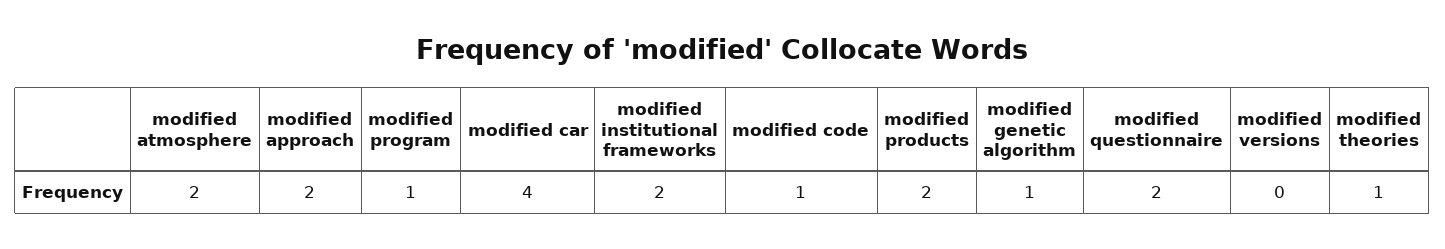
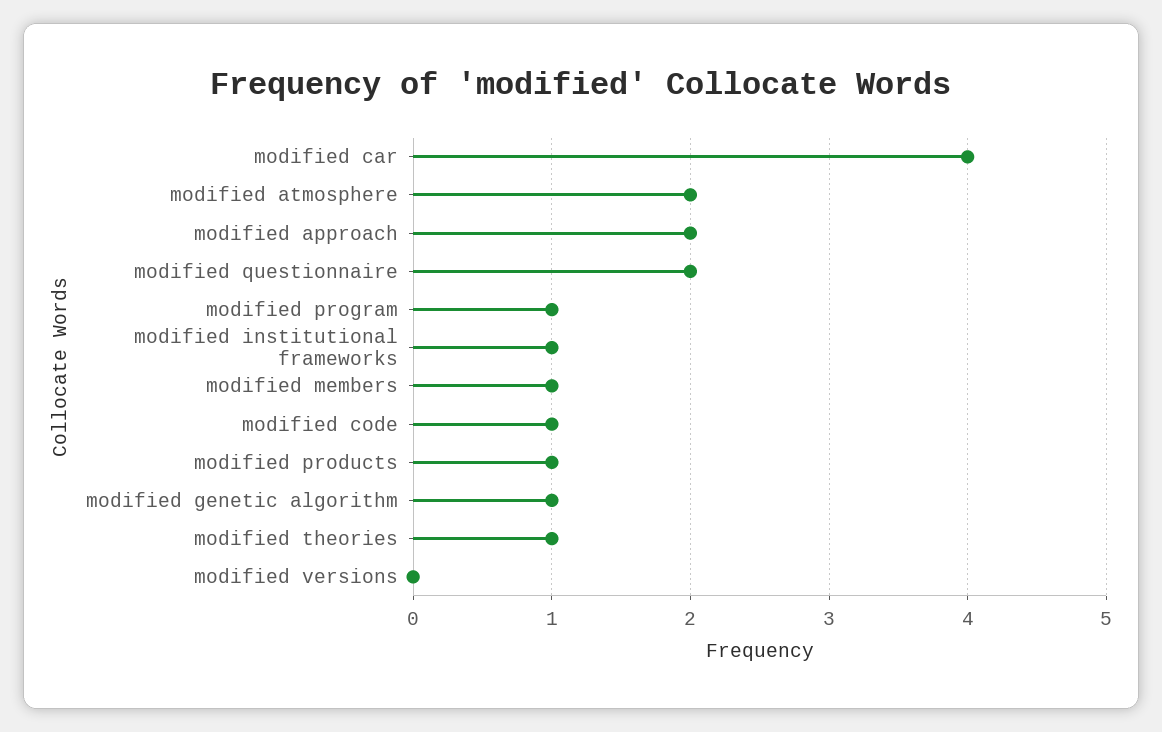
  {
    "modified atmosphere": 2,
    "modified approach": 2,
    "modified program": 1,
    "modified car": 4,
-   "modified institutional frameworks": 2,
+   "modified institutional frameworks": 1,
    "modified code": 1,
-   "modified products": 2,
+   "modified products": 1,
    "modified genetic algorithm": 1,
    "modified questionnaire": 2,
    "modified versions": 0,
-   "modified theories": 1
+   "modified theories": 1,
+   "modified members": 1
  }

